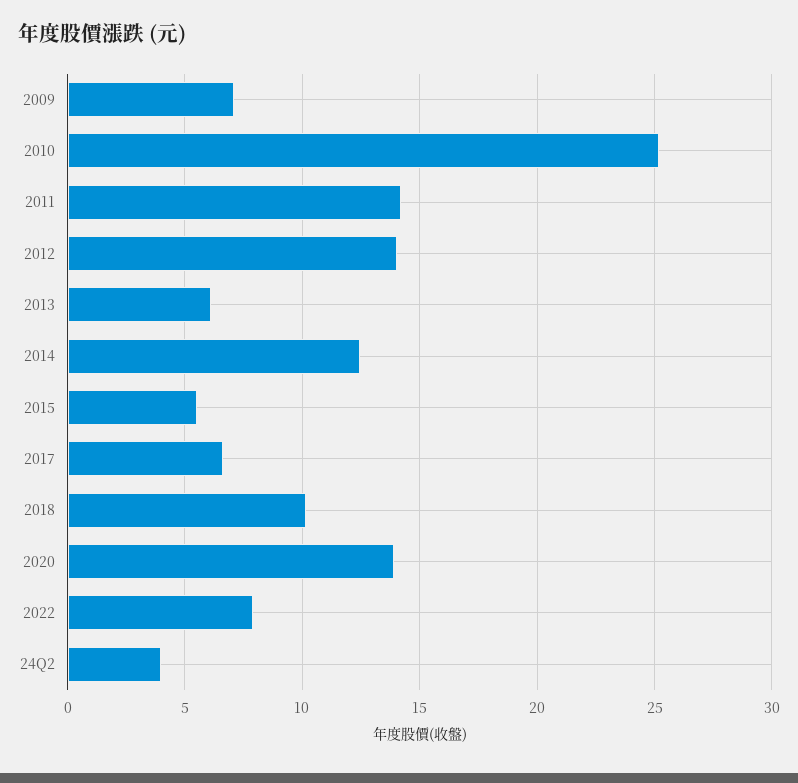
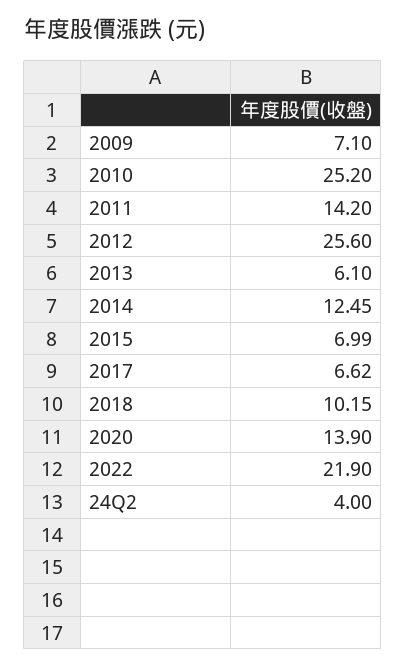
  {
    "2009": 7.1,
    "2010": 25.2,
    "2011": 14.2,
-   "2012": 14,
+   "2012": 25.6,
    "2013": 6.1,
    "2014": 12.45,
-   "2015": 5.5,
+   "2015": 6.99,
    "2017": 6.62,
    "2018": 10.15,
    "2020": 13.9,
-   "2022": 8,
+   "2022": 21.9,
    "24Q2": 4
  }

